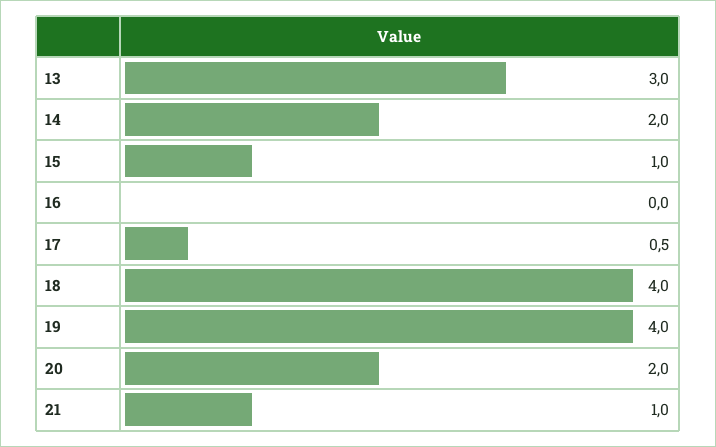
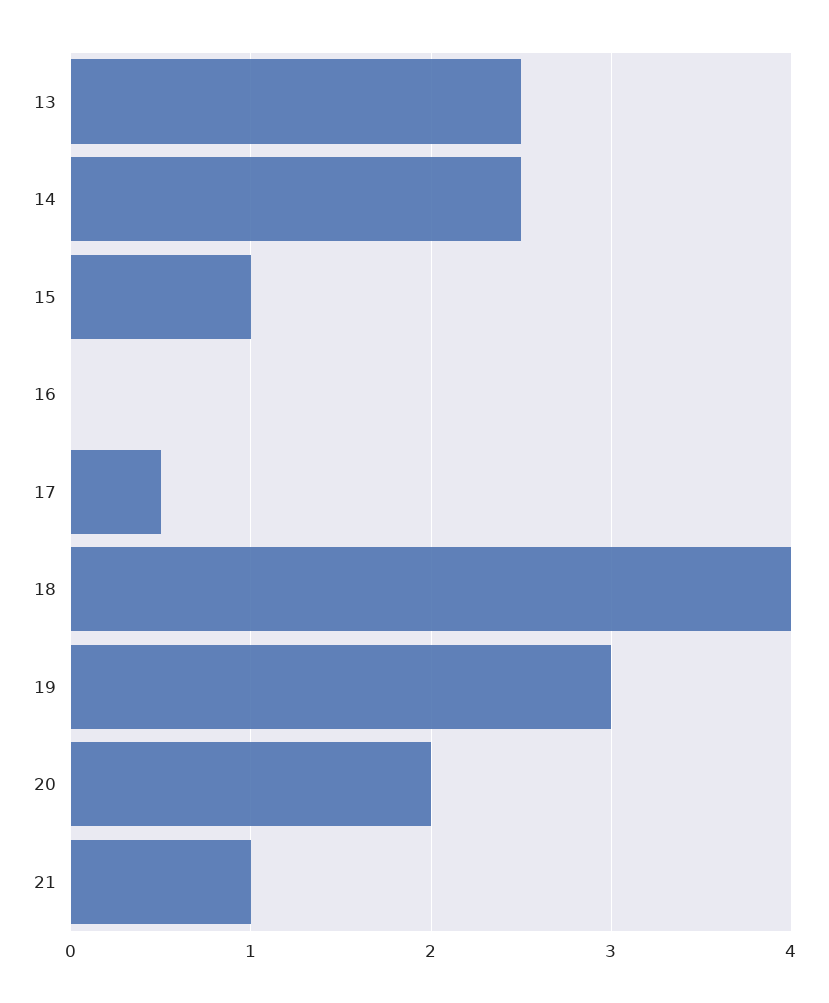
  {
-   "13": 3,
+   "13": 2.5,
-   "14": 2,
+   "14": 2.5,
    "15": 1,
    "16": 0,
    "17": 0.5,
    "18": 4,
-   "19": 4,
+   "19": 3,
    "20": 2,
    "21": 1
  }

